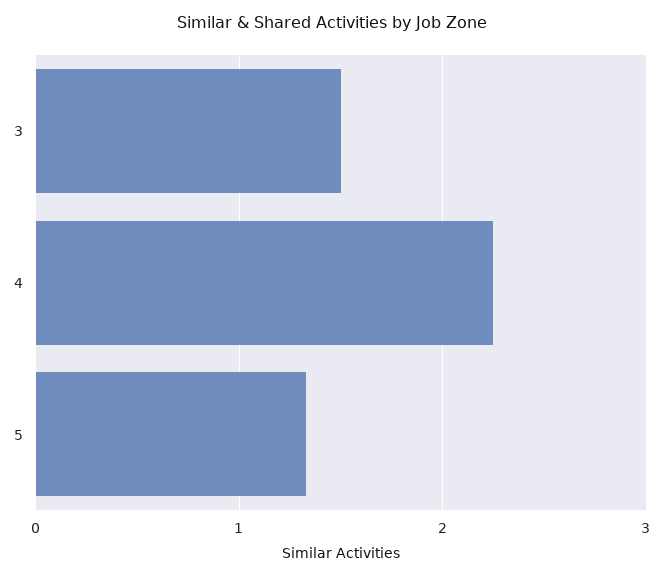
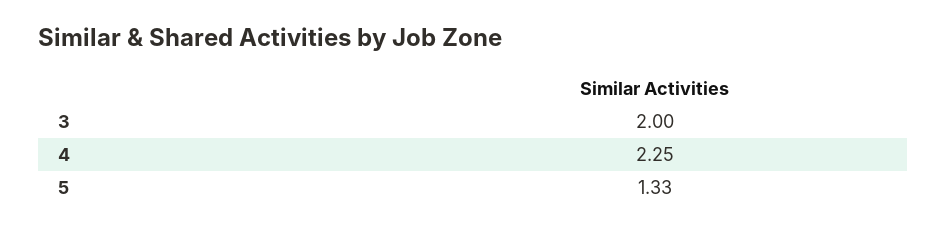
  {
-   "3": 1.5,
+   "3": 2,
    "4": 2.25,
    "5": 1.33
  }

